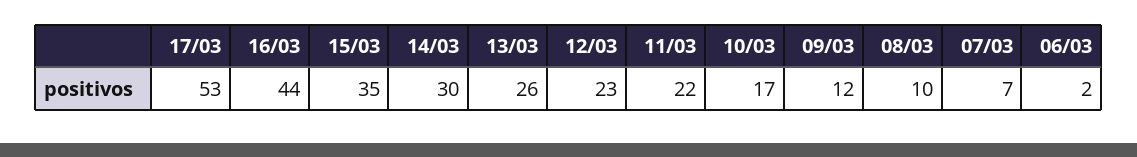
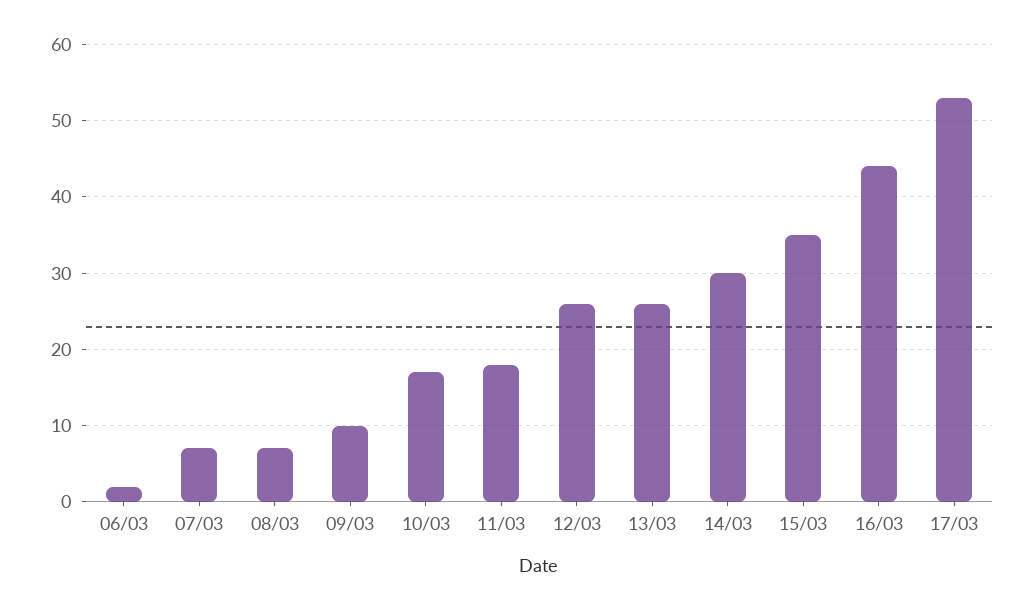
  {
    "17/03": 53,
    "16/03": 44,
    "15/03": 35,
    "14/03": 30,
    "13/03": 26,
-   "12/03": 23,
+   "12/03": 26,
-   "11/03": 22,
+   "11/03": 18,
    "10/03": 17,
-   "09/03": 12,
+   "09/03": 10,
-   "08/03": 10,
+   "08/03": 7,
    "07/03": 7,
    "06/03": 2
  }

